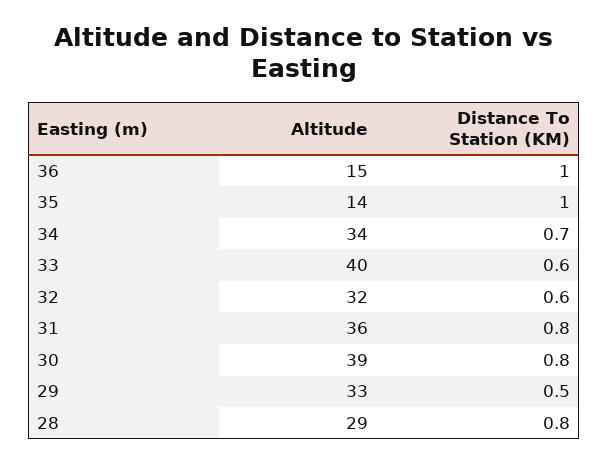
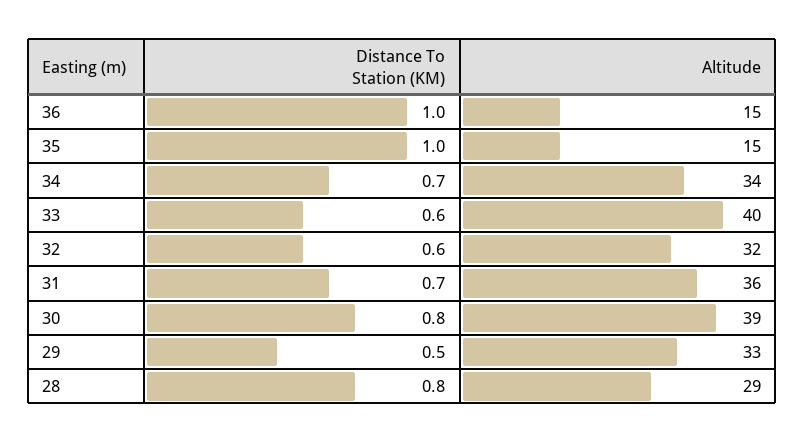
  {
    "Altitude": {
      "36": 15,
-     "35": 14,
+     "35": 15,
      "34": 34,
      "33": 40,
      "32": 32,
      "31": 36,
      "30": 39,
      "29": 33,
      "28": 29
    },
    "Distance To Station (KM)": {
      "36": 1,
      "35": 1,
      "34": 0.7,
      "33": 0.6,
      "32": 0.6,
-     "31": 0.8,
+     "31": 0.7,
      "30": 0.8,
      "29": 0.5,
      "28": 0.8
    }
  }

